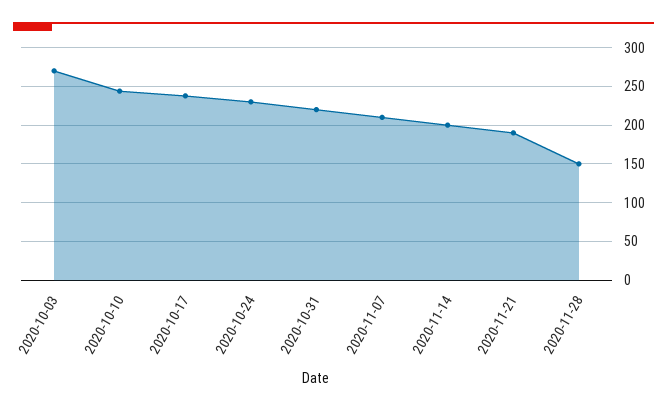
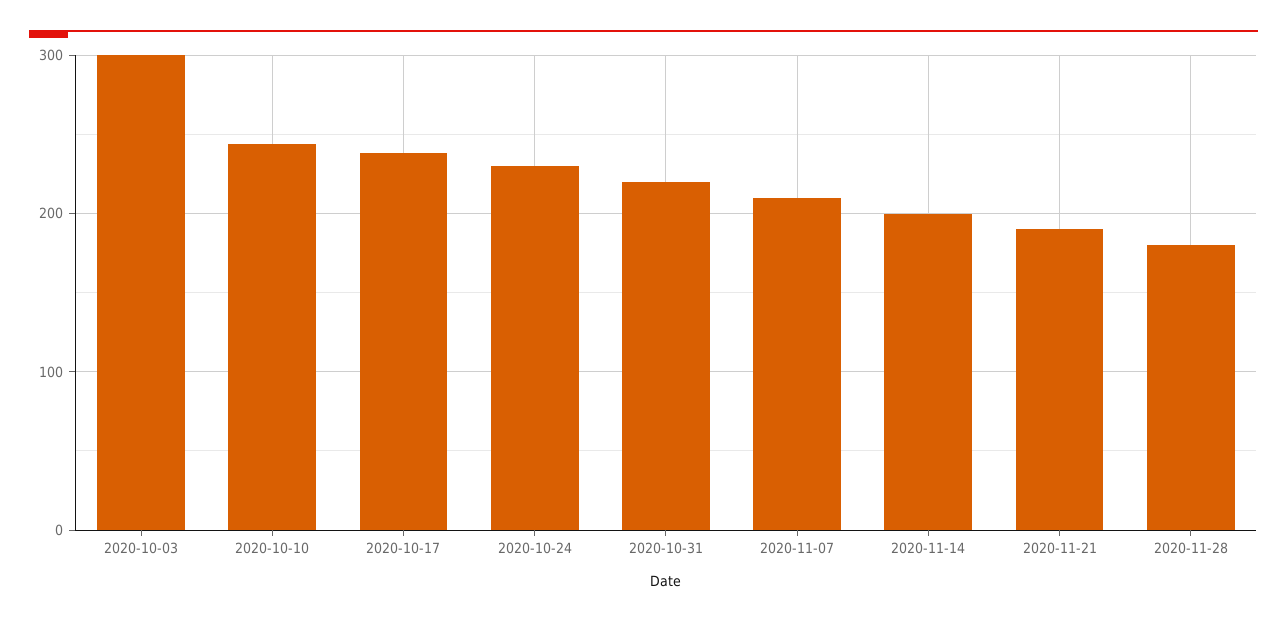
  {
-   "2020-10-03": 270,
+   "2020-10-03": 300,
    "2020-10-10": 240,
    "2020-10-17": 240,
    "2020-10-24": 230,
    "2020-10-31": 220,
    "2020-11-07": 210,
    "2020-11-14": 200,
    "2020-11-21": 190,
-   "2020-11-28": 150
+   "2020-11-28": 180
  }

